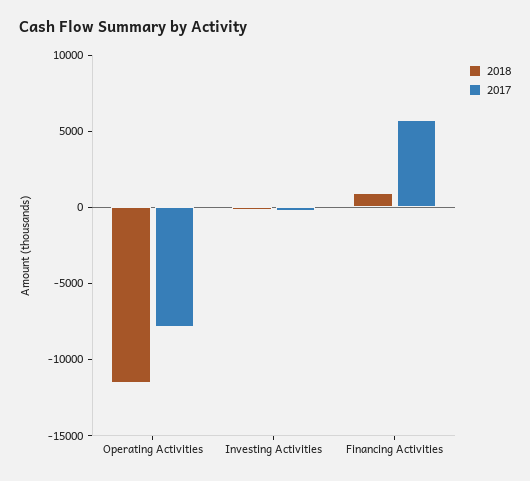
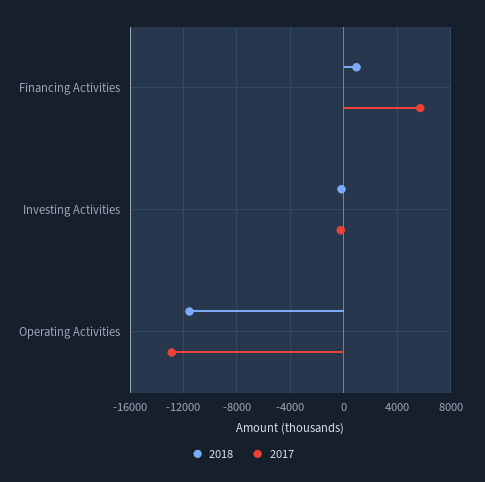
  {
    "2018": {
      "Operating Activities": -11500,
      "Investing Activities": 0,
      "Financing Activities": 1000
    },
    "2017": {
-     "Operating Activities": -8000,
+     "Operating Activities": -13000,
      "Investing Activities": 0,
      "Financing Activities": 5500
    }
  }

